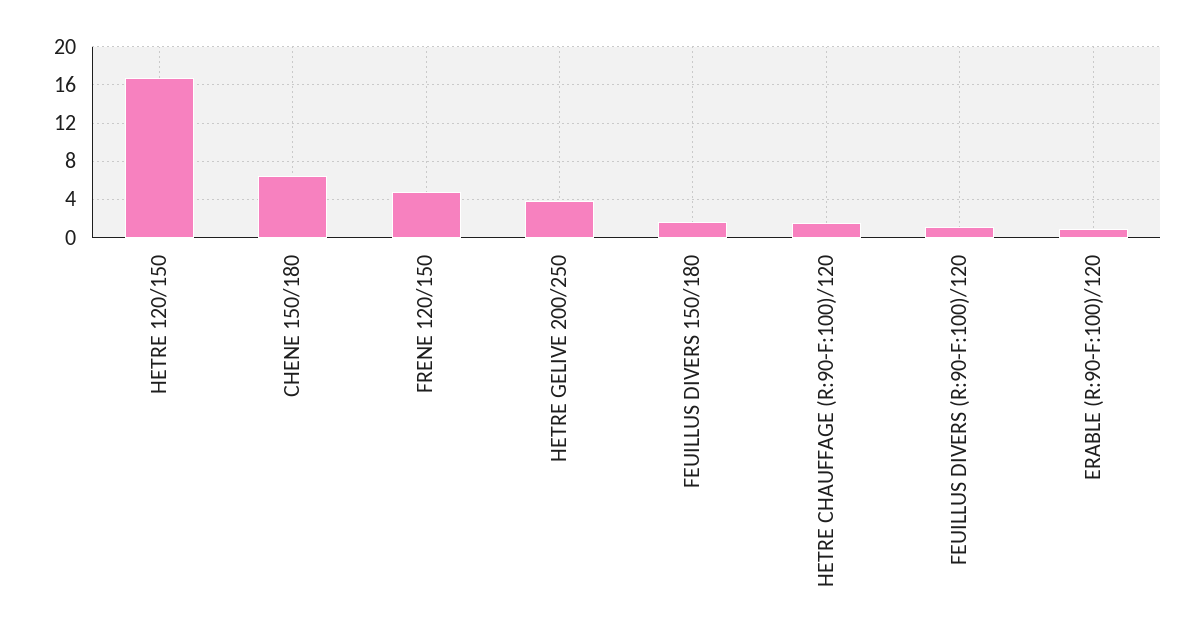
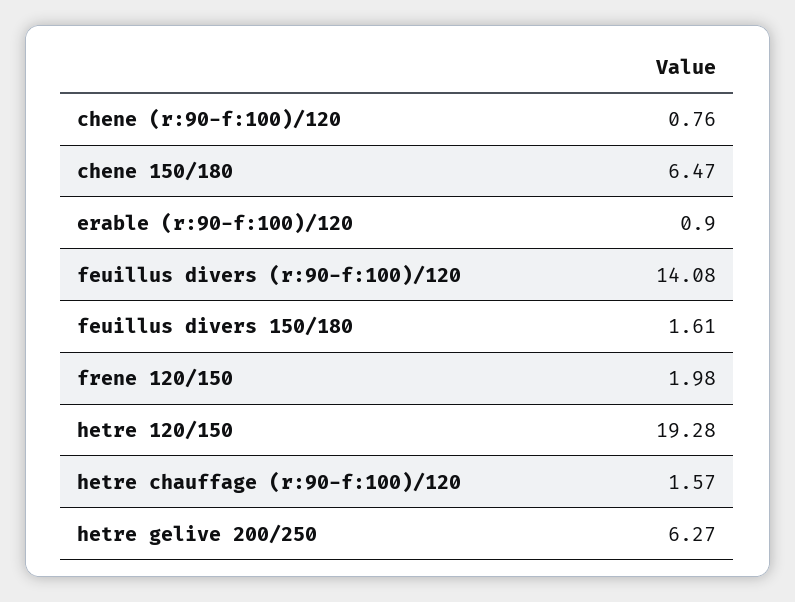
  {
-   "HETRE 120/150": 17,
+   "HETRE 120/150": 19.28,
    "CHENE 150/180": 6.47,
-   "FRENE 120/150": 5,
+   "FRENE 120/150": 1.98,
-   "HETRE GELIVE 200/250": 4,
+   "HETRE GELIVE 200/250": 6.27,
    "FEUILLUS DIVERS 150/180": 1.61,
    "HETRE CHAUFFAGE (R:90-F:100)/120": 1.57,
-   "FEUILLUS DIVERS (R:90-F:100)/120": 1,
+   "FEUILLUS DIVERS (R:90-F:100)/120": 14.08,
-   "ERABLE (R:90-F:100)/120": 0.9
+   "ERABLE (R:90-F:100)/120": 0.9,
+   "chene (r:90-f:100)/120": 0.76
  }

